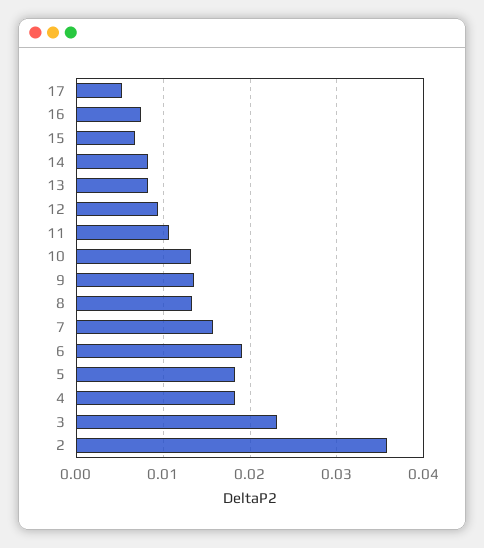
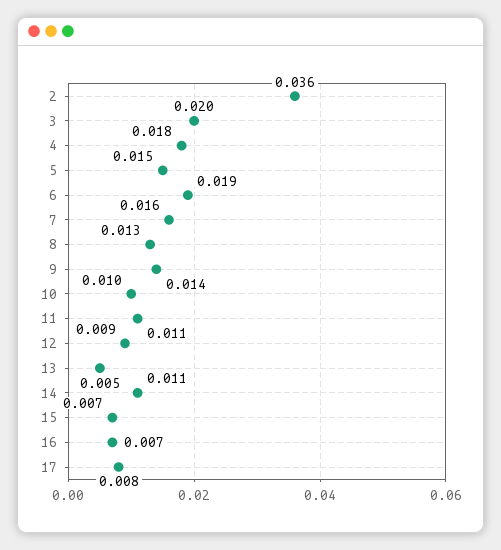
  {
-   "17": 0.005,
+   "17": 0.008,
    "16": 0.007,
    "15": 0.007,
-   "14": 0.008,
+   "14": 0.011,
-   "13": 0.008,
+   "13": 0.005,
    "12": 0.009,
    "11": 0.011,
-   "10": 0.013,
+   "10": 0.01,
    "9": 0.014,
    "8": 0.013,
    "7": 0.016,
    "6": 0.019,
-   "5": 0.018,
+   "5": 0.015,
    "4": 0.018,
-   "3": 0.023,
+   "3": 0.02,
    "2": 0.036
  }

